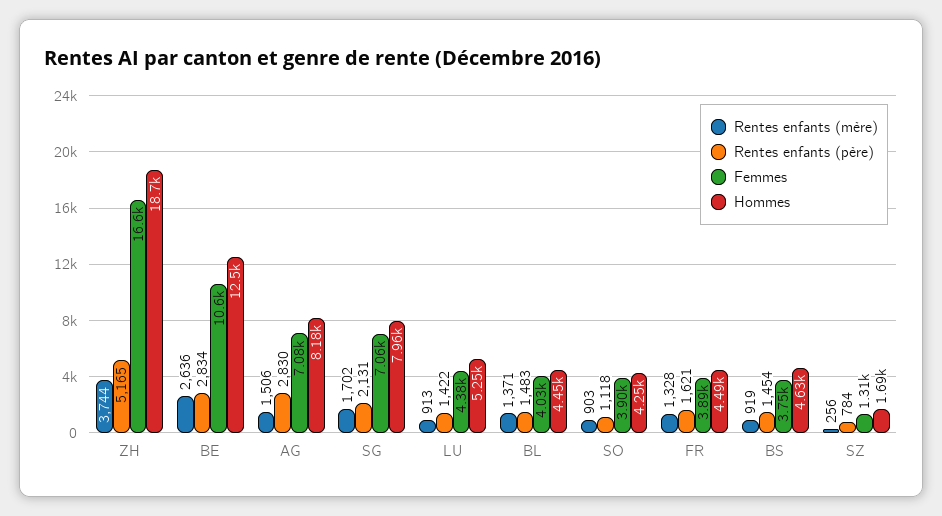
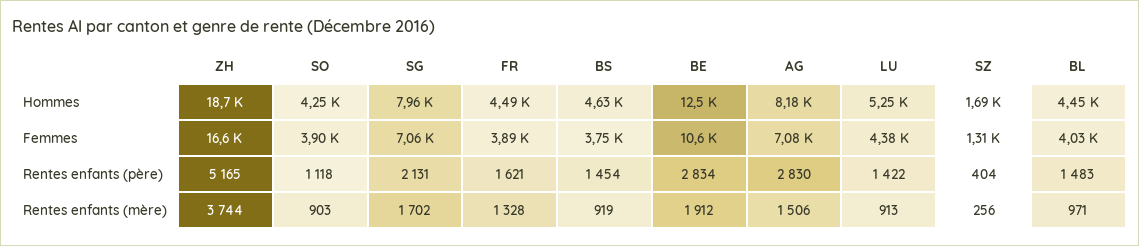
  {
    "Rentes enfants (mère)": {
      "ZH": 3744,
-     "BE": 2636,
+     "BE": 1912,
      "AG": 1506,
      "SG": 1702,
      "LU": 913,
-     "BL": 1371,
+     "BL": 971,
      "SO": 903,
      "FR": 1328,
      "BS": 919,
      "SZ": 256
    },
    "Rentes enfants (père)": {
      "ZH": 5165,
      "BE": 2834,
      "AG": 2830,
      "SG": 2131,
      "LU": 1422,
      "BL": 1483,
      "SO": 1118,
      "FR": 1621,
      "BS": 1454,
-     "SZ": 784
+     "SZ": 404
    },
    "Femmes": {
      "ZH": 16600,
      "BE": 10600,
      "AG": 7080,
      "SG": 7060,
      "LU": 4380,
      "BL": 4030,
      "SO": 3900,
      "FR": 3890,
      "BS": 3750,
      "SZ": 1310
    },
    "Hommes": {
      "ZH": 18700,
      "BE": 12500,
      "AG": 8180,
      "SG": 7960,
      "LU": 5250,
      "BL": 4450,
      "SO": 4250,
      "FR": 4490,
      "BS": 4630,
      "SZ": 1690
    }
  }

